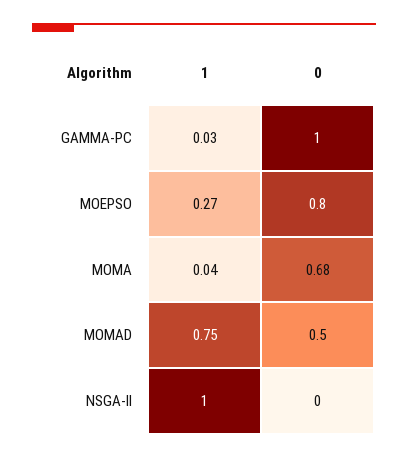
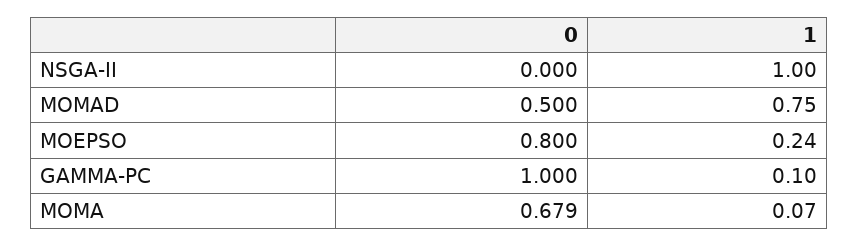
  {
    "1": {
-     "GAMMA-PC": 0.03,
+     "GAMMA-PC": 0.1,
-     "MOEPSO": 0.27,
+     "MOEPSO": 0.24,
-     "MOMA": 0.04,
+     "MOMA": 0.07,
      "MOMAD": 0.75,
      "NSGA-II": 1
    },
    "0": {
      "GAMMA-PC": 1,
      "MOEPSO": 0.8,
      "MOMA": 0.679,
      "MOMAD": 0.5,
      "NSGA-II": 0
    }
  }

